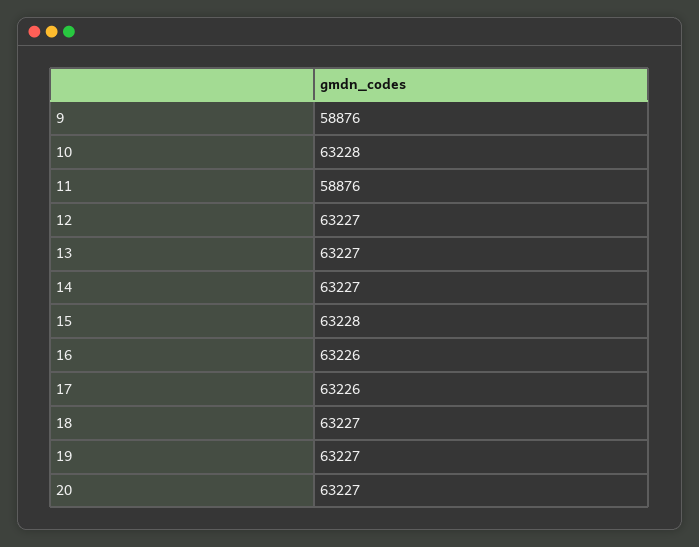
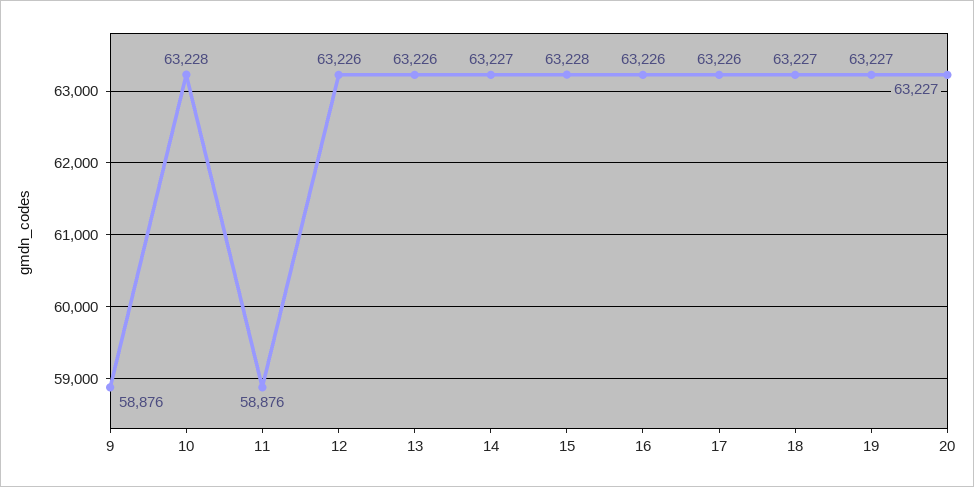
  {
    "9": 58876,
    "10": 63228,
    "11": 58876,
-   "12": 63227,
+   "12": 63226,
-   "13": 63227,
+   "13": 63226,
    "14": 63227,
    "15": 63228,
    "16": 63226,
    "17": 63226,
    "18": 63227,
    "19": 63227,
    "20": 63227
  }

